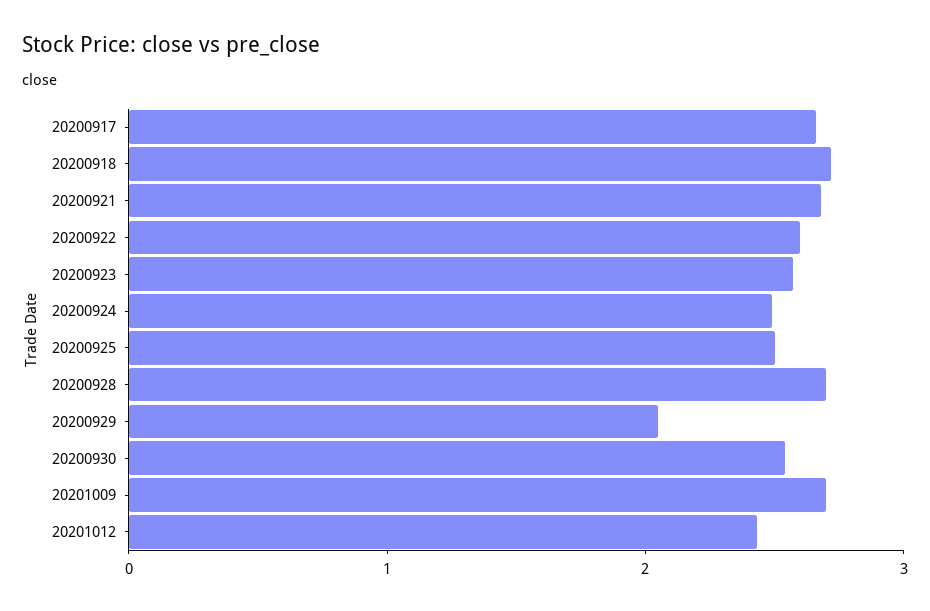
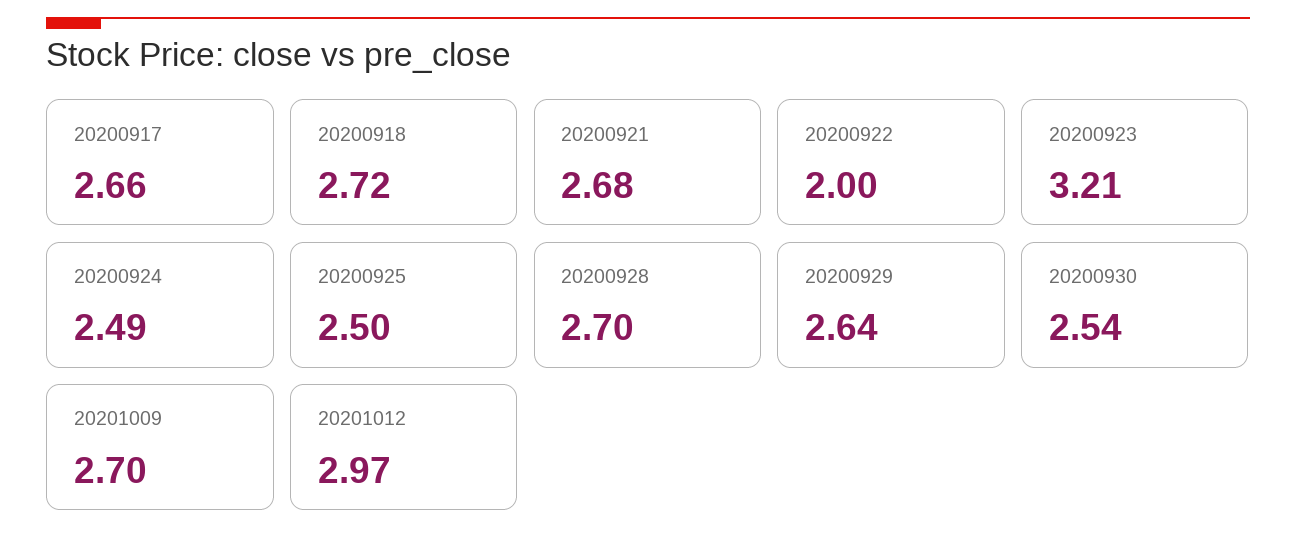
  {
    "20200917": 2.66,
    "20200918": 2.72,
    "20200921": 2.68,
-   "20200922": 2.6,
+   "20200922": 2,
-   "20200923": 2.6,
+   "20200923": 3.21,
    "20200924": 2.49,
    "20200925": 2.5,
    "20200928": 2.7,
-   "20200929": 2,
+   "20200929": 2.64,
    "20200930": 2.54,
    "20201009": 2.7,
-   "20201012": 2.4
+   "20201012": 2.97
  }

